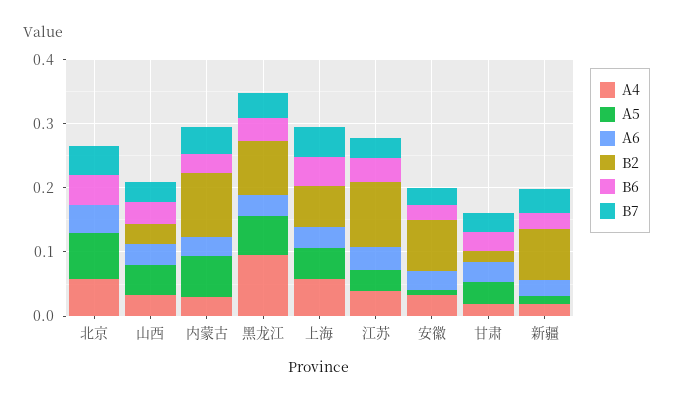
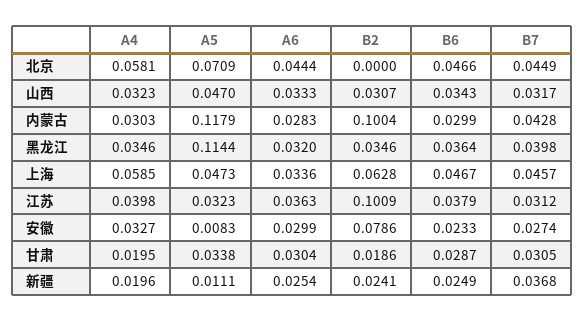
  {
    "A4": {
      "北京": 0.0581,
      "山西": 0.0323,
      "内蒙古": 0.0303,
-     "黑龙江": 0.1,
+     "黑龙江": 0.0346,
      "上海": 0.0585,
      "江苏": 0.0398,
      "安徽": 0.0327,
      "甘肃": 0.0195,
      "新疆": 0.0196
    },
    "A5": {
      "北京": 0.0709,
      "山西": 0.047,
-     "内蒙古": 0.06,
+     "内蒙古": 0.1179,
-     "黑龙江": 0.06,
+     "黑龙江": 0.1144,
      "上海": 0.0473,
      "江苏": 0.0323,
      "安徽": 0.0083,
      "甘肃": 0.0338,
      "新疆": 0.0111
    },
    "A6": {
      "北京": 0.0444,
      "山西": 0.0333,
      "内蒙古": 0.0283,
      "黑龙江": 0.032,
      "上海": 0.0336,
      "江苏": 0.0363,
      "安徽": 0.0299,
      "甘肃": 0.0304,
      "新疆": 0.0254
    },
    "B2": {
      "北京": 0,
      "山西": 0.0307,
      "内蒙古": 0.1004,
-     "黑龙江": 0.08,
+     "黑龙江": 0.0346,
      "上海": 0.0628,
      "江苏": 0.1009,
      "安徽": 0.0786,
      "甘肃": 0.0186,
-     "新疆": 0.08
+     "新疆": 0.0241
    },
    "B6": {
      "北京": 0.0466,
      "山西": 0.0343,
      "内蒙古": 0.0299,
      "黑龙江": 0.0364,
      "上海": 0.0467,
      "江苏": 0.0379,
      "安徽": 0.0233,
      "甘肃": 0.0287,
      "新疆": 0.0249
    },
    "B7": {
      "北京": 0.0449,
      "山西": 0.0317,
      "内蒙古": 0.0428,
      "黑龙江": 0.0398,
      "上海": 0.0457,
      "江苏": 0.0312,
      "安徽": 0.0274,
      "甘肃": 0.0305,
      "新疆": 0.0368
    }
  }

